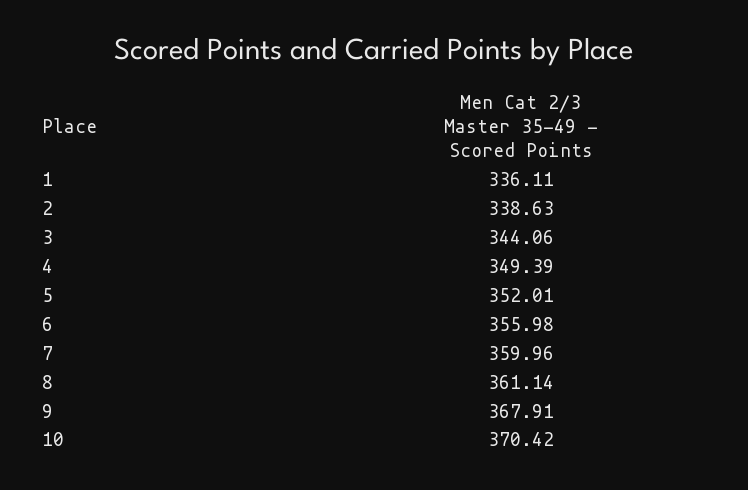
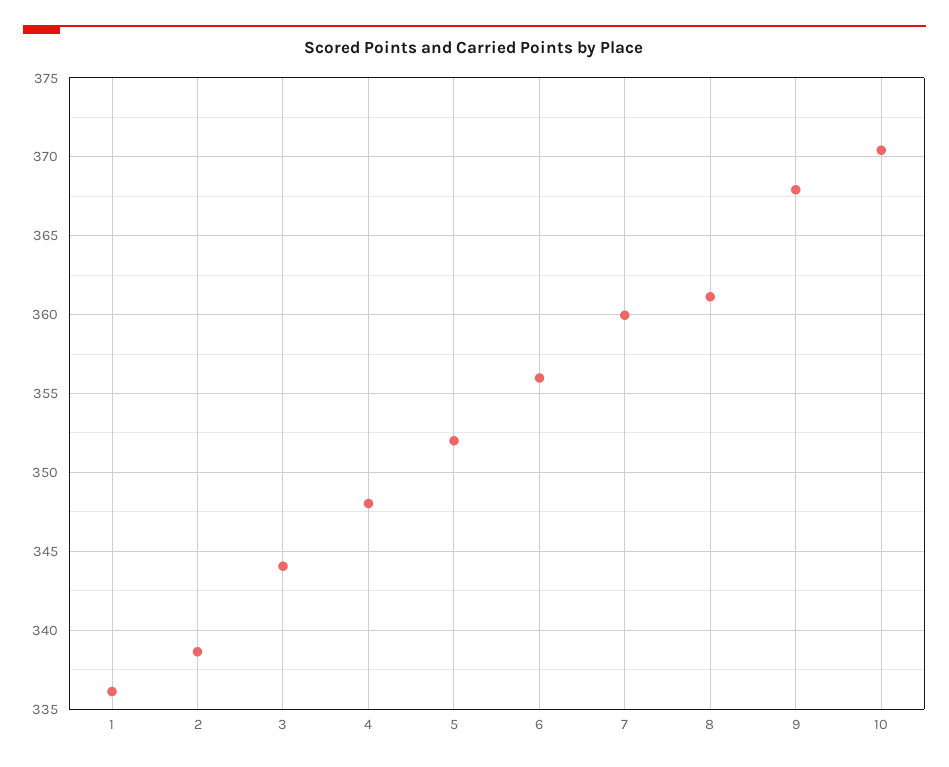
  {
    "1": 336.11,
    "2": 338.63,
    "3": 344.06,
-   "4": 349.39,
+   "4": 348,
    "5": 352.01,
    "6": 355.98,
    "7": 359.96,
    "8": 361.14,
    "9": 367.91,
    "10": 370.42
  }

